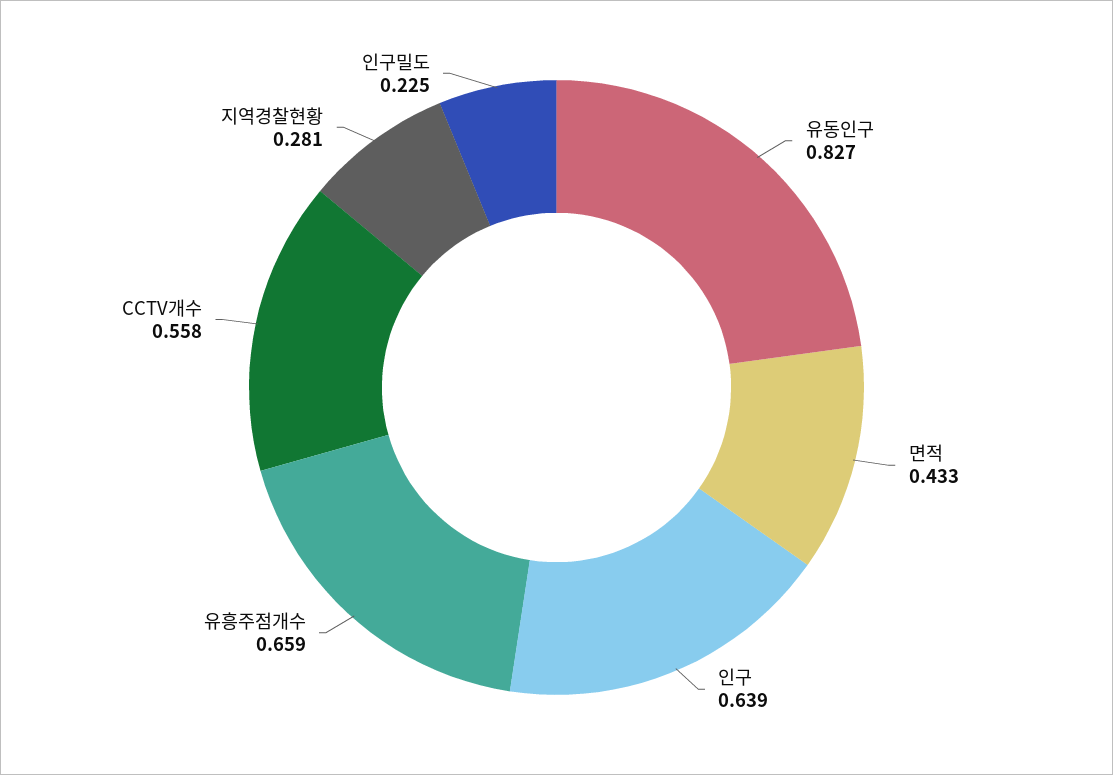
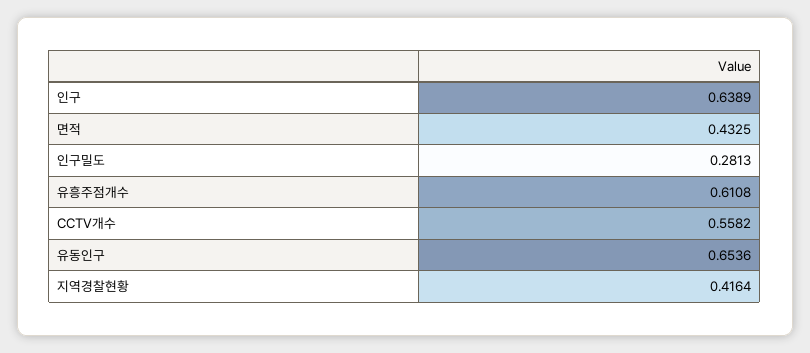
  {
-   "유동인구": 0.827,
+   "유동인구": 0.6536,
    "면적": 0.4325,
    "인구": 0.6389,
-   "유흥주점개수": 0.659,
+   "유흥주점개수": 0.6108,
    "CCTV개수": 0.5582,
-   "지역경찰현황": 0.281,
+   "지역경찰현황": 0.4164,
-   "인구밀도": 0.225
+   "인구밀도": 0.2813
  }

